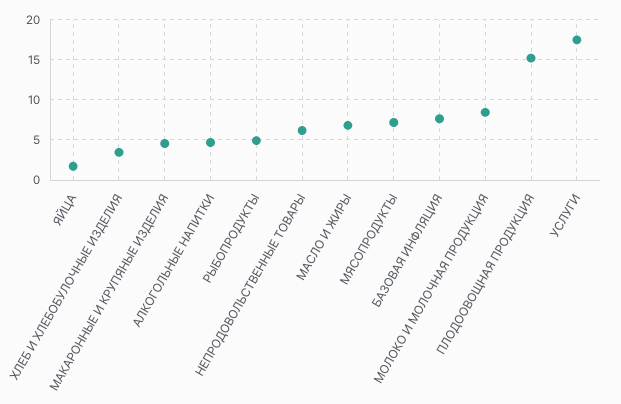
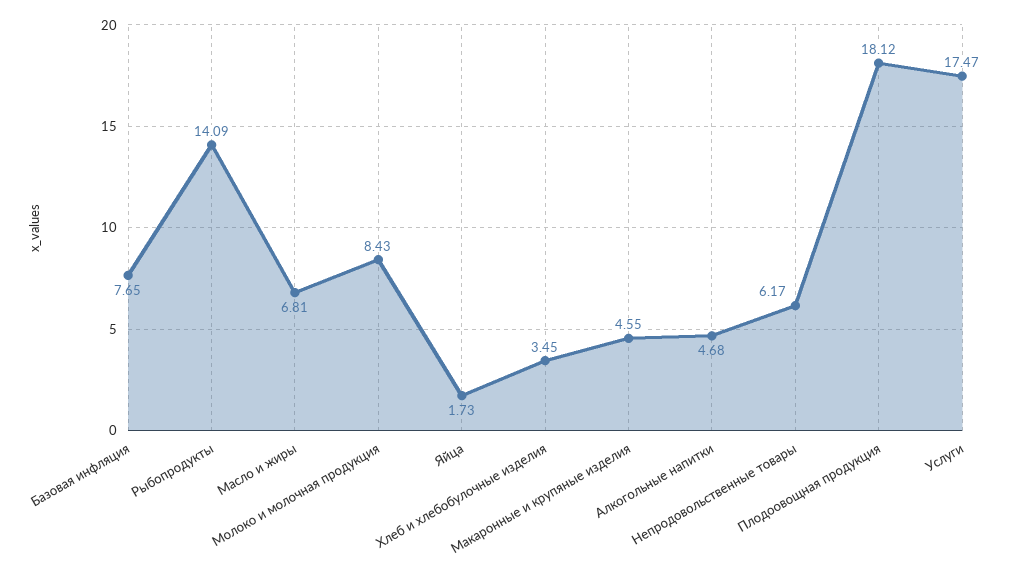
  {
    "ЯЙЦА": 1.73,
    "ХЛЕБ И ХЛЕБОБУЛОЧНЫЕ ИЗДЕЛИЯ": 3.45,
    "МАКАРОННЫЕ И КРУПЯНЫЕ ИЗДЕЛИЯ": 4.55,
    "АЛКОГОЛЬНЫЕ НАПИТКИ": 4.68,
-   "РЫБОПРОДУКТЫ": 5,
+   "РЫБОПРОДУКТЫ": 14.09,
    "НЕПРОДОВОЛЬСТВЕННЫЕ ТОВАРЫ": 6.17,
    "МАСЛО И ЖИРЫ": 6.81,
-   "МЯСОПРОДУКТЫ": 7,
    "БАЗОВАЯ ИНФЛЯЦИЯ": 7.65,
    "МОЛОКО И МОЛОЧНАЯ ПРОДУКЦИЯ": 8.43,
-   "ПЛОДООВОЩНАЯ ПРОДУКЦИЯ": 15,
+   "ПЛОДООВОЩНАЯ ПРОДУКЦИЯ": 18.12,
    "УСЛУГИ": 17.47
  }

